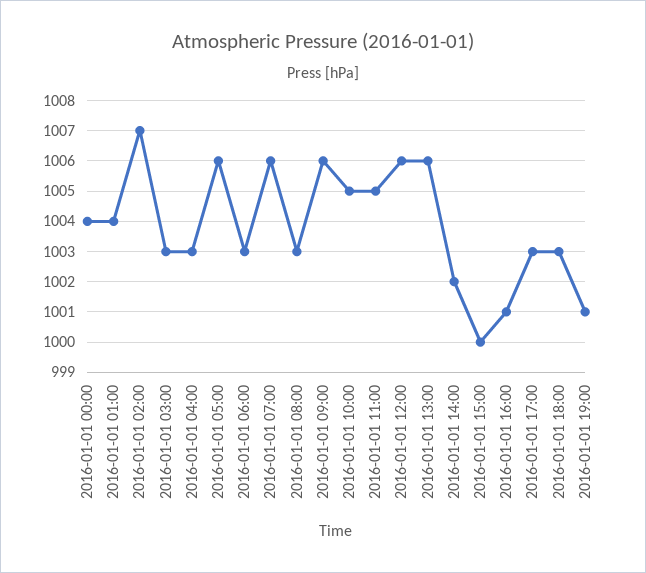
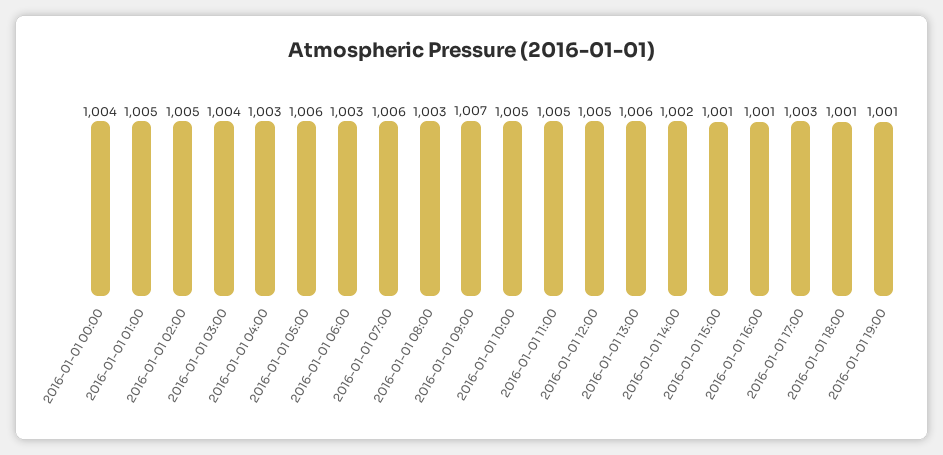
  {
    "2016-01-01 00:00": 1004,
-   "2016-01-01 01:00": 1004,
+   "2016-01-01 01:00": 1005,
-   "2016-01-01 02:00": 1007,
+   "2016-01-01 02:00": 1005,
-   "2016-01-01 03:00": 1003,
+   "2016-01-01 03:00": 1004,
    "2016-01-01 04:00": 1003,
    "2016-01-01 05:00": 1006,
    "2016-01-01 06:00": 1003,
    "2016-01-01 07:00": 1006,
    "2016-01-01 08:00": 1003,
-   "2016-01-01 09:00": 1006,
+   "2016-01-01 09:00": 1007,
    "2016-01-01 10:00": 1005,
    "2016-01-01 11:00": 1005,
-   "2016-01-01 12:00": 1006,
+   "2016-01-01 12:00": 1005,
    "2016-01-01 13:00": 1006,
    "2016-01-01 14:00": 1002,
-   "2016-01-01 15:00": 1000,
+   "2016-01-01 15:00": 1001,
    "2016-01-01 16:00": 1001,
    "2016-01-01 17:00": 1003,
-   "2016-01-01 18:00": 1003,
+   "2016-01-01 18:00": 1001,
    "2016-01-01 19:00": 1001
  }

